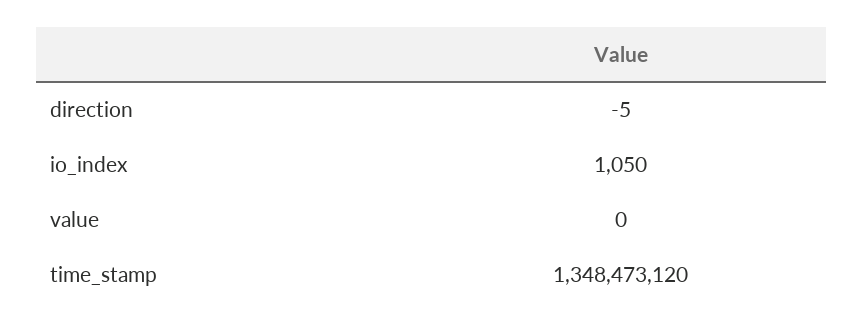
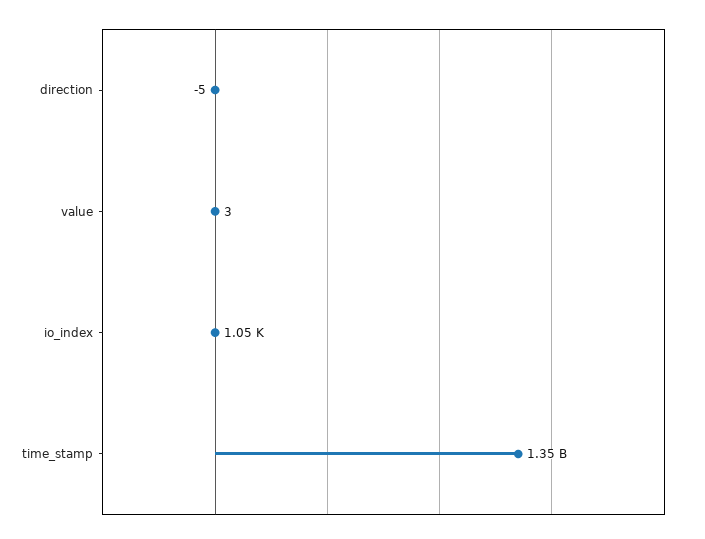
  {
    "direction": -5,
    "io_index": 1050,
-   "value": 0,
+   "value": 3,
    "time_stamp": 1348473120
  }

